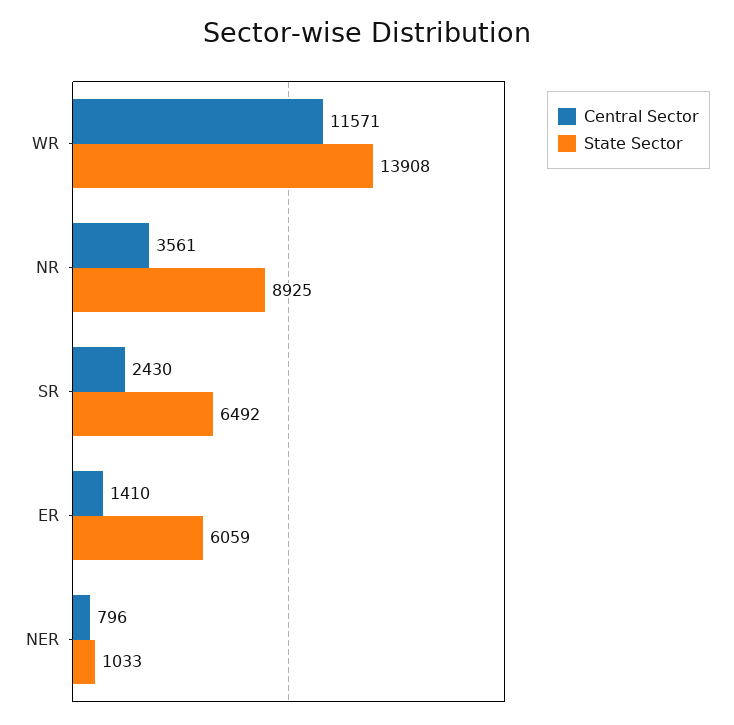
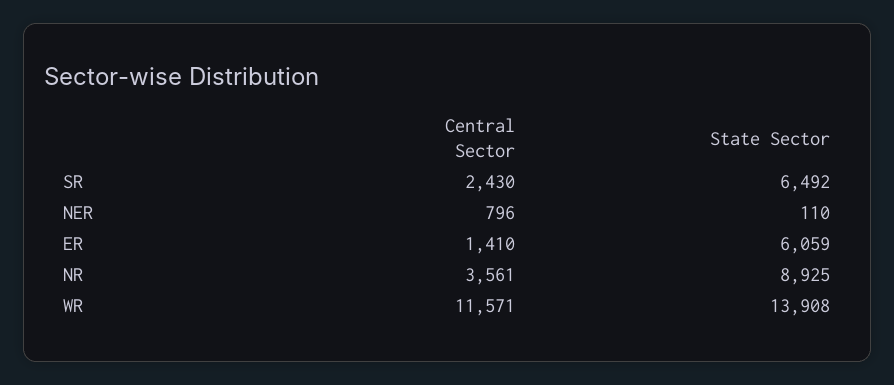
  {
    "Central Sector": {
      "WR": 11571,
      "NR": 3561,
      "SR": 2430,
      "ER": 1410,
      "NER": 796
    },
    "State Sector": {
      "WR": 13908,
      "NR": 8925,
      "SR": 6492,
      "ER": 6059,
-     "NER": 1033
+     "NER": 110
    }
  }

